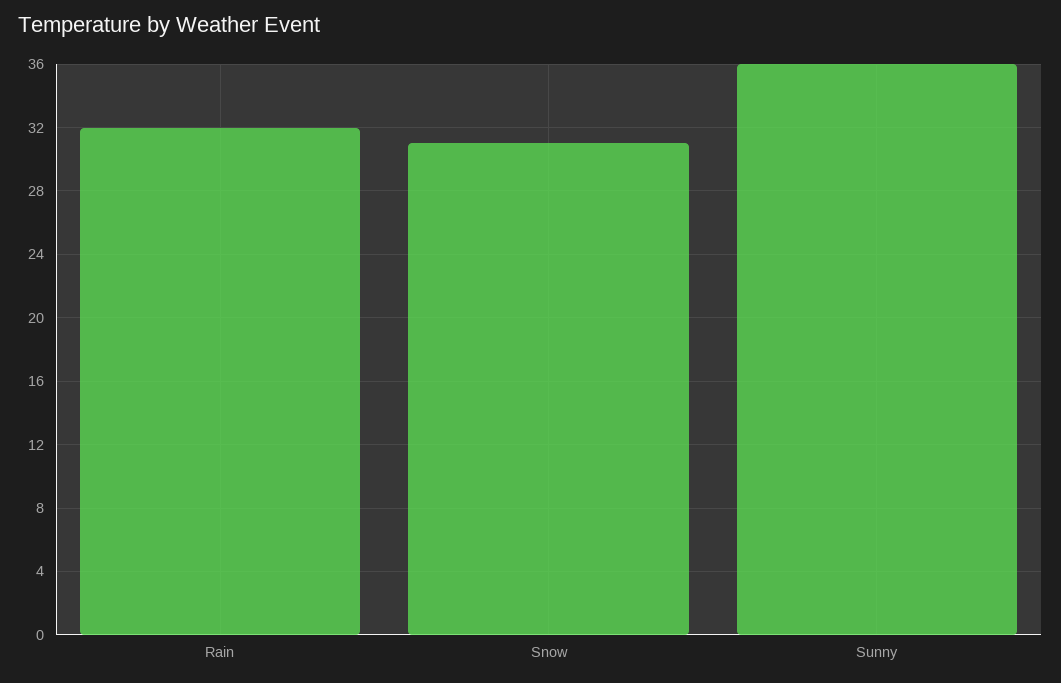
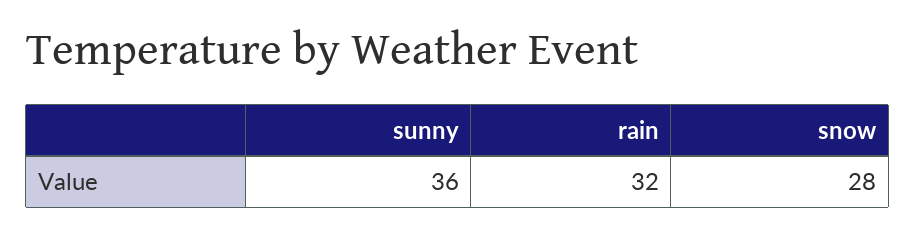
  {
    "Rain": 32,
-   "Snow": 31,
+   "Snow": 28,
    "Sunny": 36
  }

